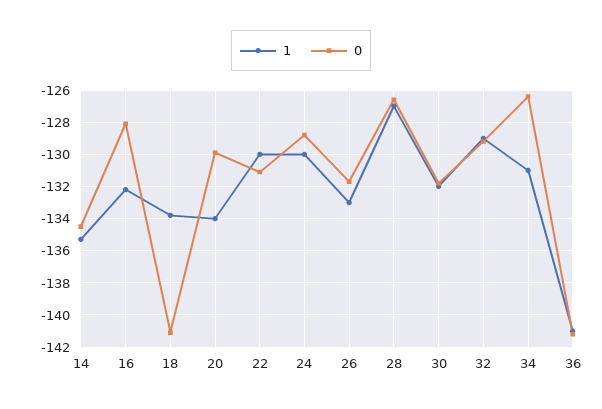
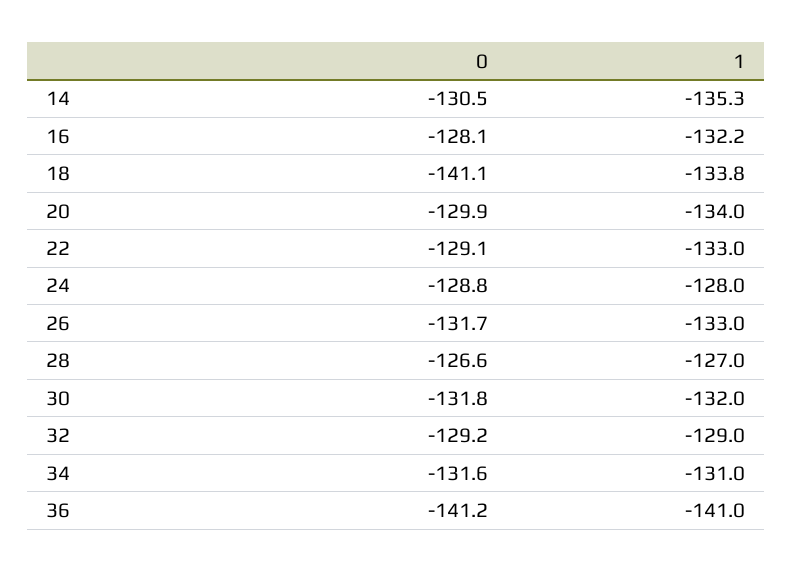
  {
    "1": {
      "14": -135.3,
      "16": -132.2,
      "18": -133.8,
      "20": -134,
-     "22": -130,
+     "22": -133,
-     "24": -130,
+     "24": -128,
      "26": -133,
      "28": -127,
      "30": -132,
      "32": -129,
      "34": -131,
      "36": -141
    },
    "0": {
-     "14": -134.5,
+     "14": -130.5,
      "16": -128.1,
      "18": -141.1,
      "20": -129.9,
-     "22": -131,
+     "22": -129.1,
      "24": -128.8,
      "26": -131.7,
      "28": -126.6,
      "30": -131.8,
      "32": -129.2,
-     "34": -126.5,
+     "34": -131.6,
      "36": -141.2
    }
  }

